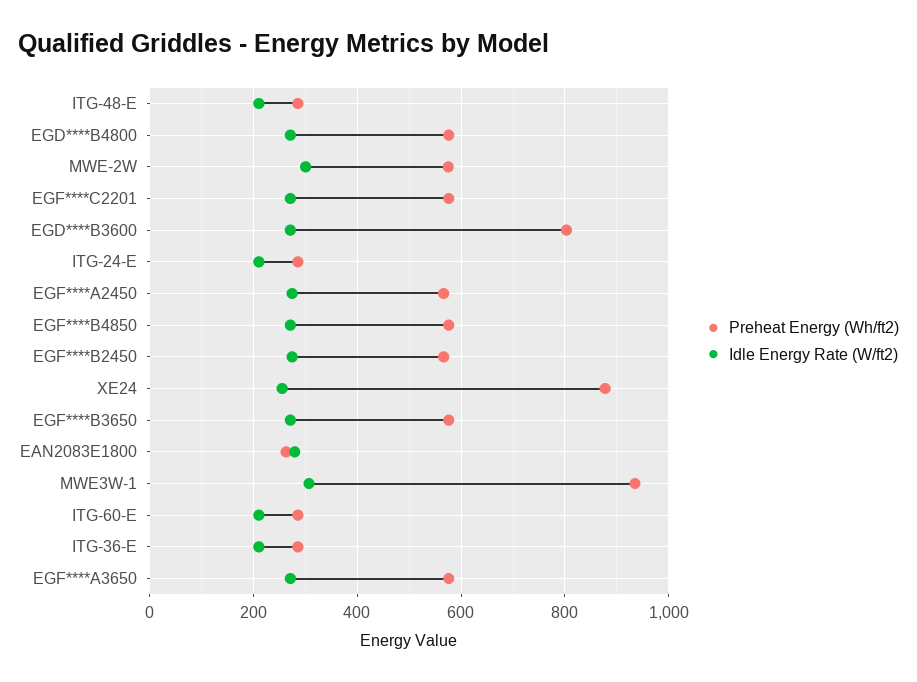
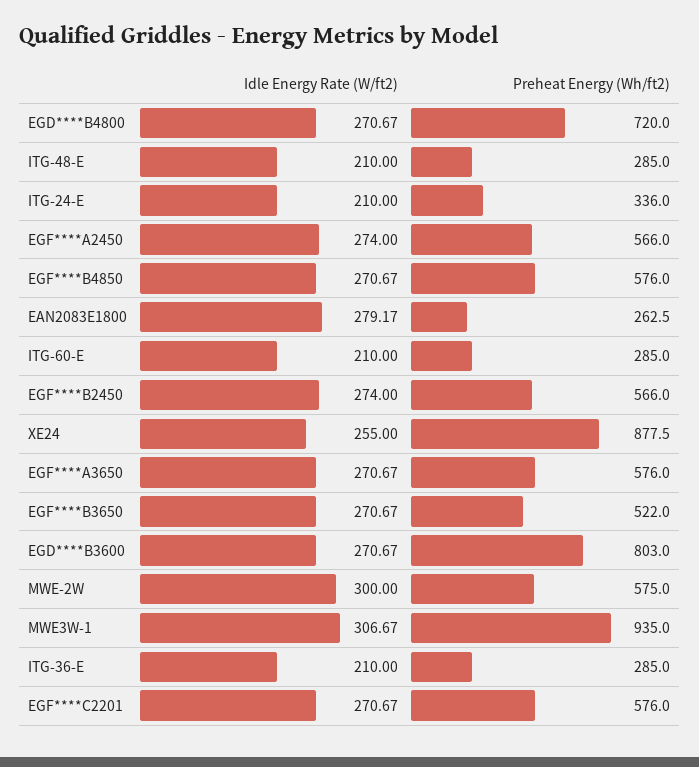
  {
    "Preheat Energy (Wh/ft2)": {
      "ITG-48-E": 285,
-     "EGD****B4800": 580,
+     "EGD****B4800": 720,
      "MWE-2W": 575,
      "EGF****C2201": 576,
      "EGD****B3600": 803,
-     "ITG-24-E": 280,
+     "ITG-24-E": 336,
      "EGF****A2450": 566,
      "EGF****B4850": 576,
      "EGF****B2450": 566,
      "XE24": 877.5,
-     "EGF****B3650": 580,
+     "EGF****B3650": 522,
      "EAN2083E1800": 262.5,
      "MWE3W-1": 935,
      "ITG-60-E": 285,
      "ITG-36-E": 285,
      "EGF****A3650": 576
    },
    "Idle Energy Rate (W/ft2)": {
      "ITG-48-E": 210,
      "EGD****B4800": 270.67,
      "MWE-2W": 300,
      "EGF****C2201": 270.67,
      "EGD****B3600": 270.67,
      "ITG-24-E": 210,
      "EGF****A2450": 274,
      "EGF****B4850": 270.67,
      "EGF****B2450": 274,
      "XE24": 255,
      "EGF****B3650": 270.67,
      "EAN2083E1800": 279.17,
      "MWE3W-1": 306.67,
      "ITG-60-E": 210,
      "ITG-36-E": 210,
      "EGF****A3650": 270.67
    }
  }

